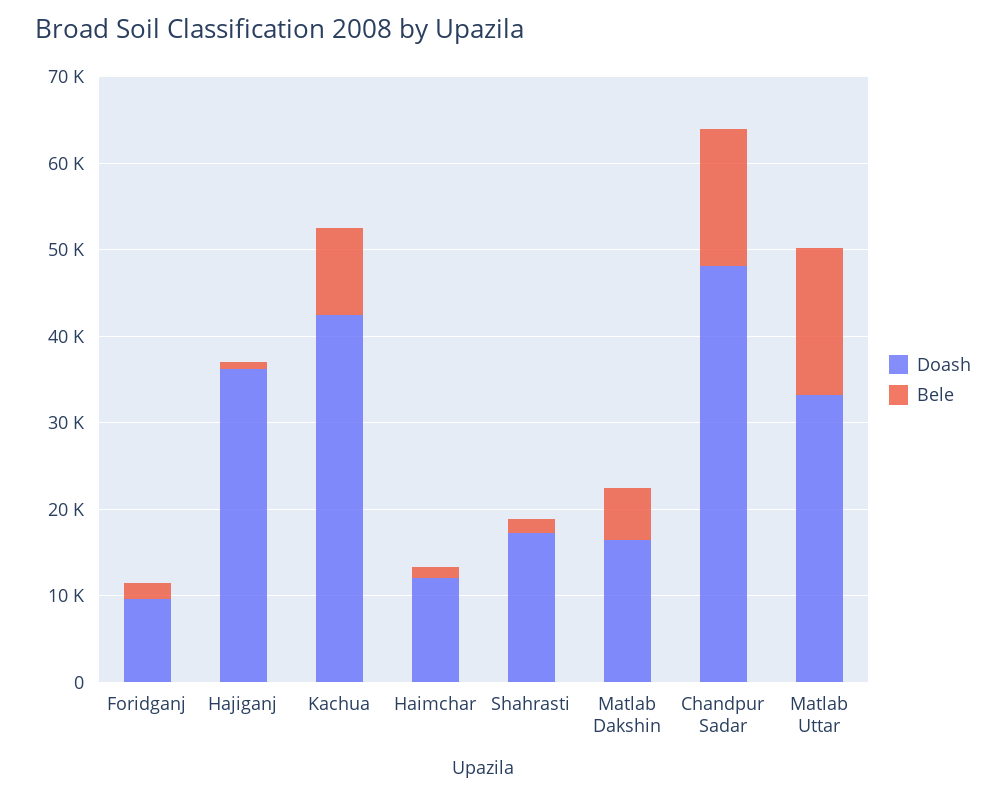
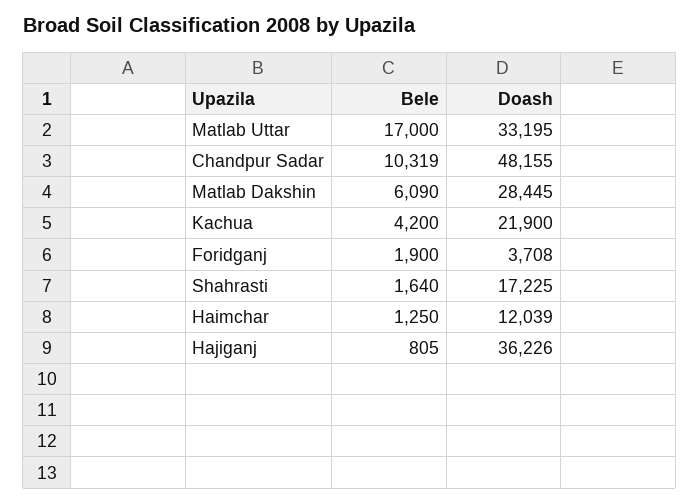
  {
    "Doash": {
-     "Foridganj": 10000,
+     "Foridganj": 3708,
      "Hajiganj": 36226,
-     "Kachua": 42000,
+     "Kachua": 21900,
      "Haimchar": 12039,
      "Shahrasti": 17225,
-     "Matlab Dakshin": 16000,
+     "Matlab Dakshin": 28445,
      "Chandpur Sadar": 48155,
      "Matlab Uttar": 33195
    },
    "Bele": {
      "Foridganj": 1900,
      "Hajiganj": 805,
-     "Kachua": 10000,
+     "Kachua": 4200,
      "Haimchar": 1250,
      "Shahrasti": 1640,
      "Matlab Dakshin": 6090,
-     "Chandpur Sadar": 16000,
+     "Chandpur Sadar": 10319,
      "Matlab Uttar": 17000
    }
  }

